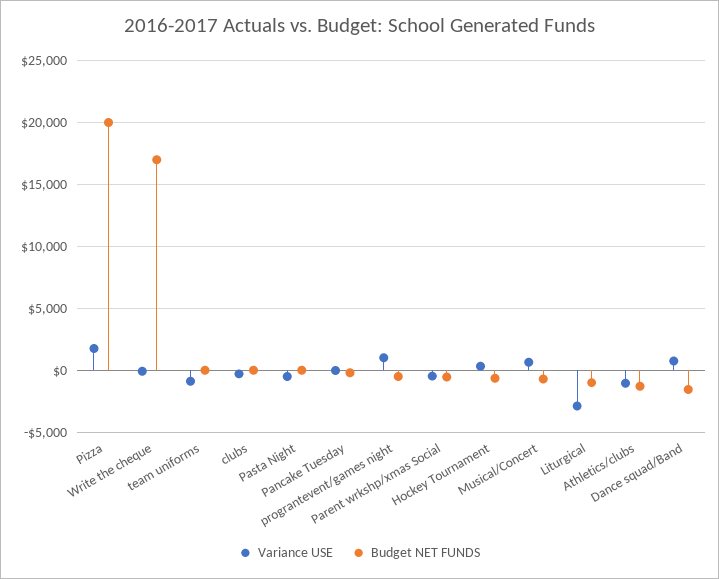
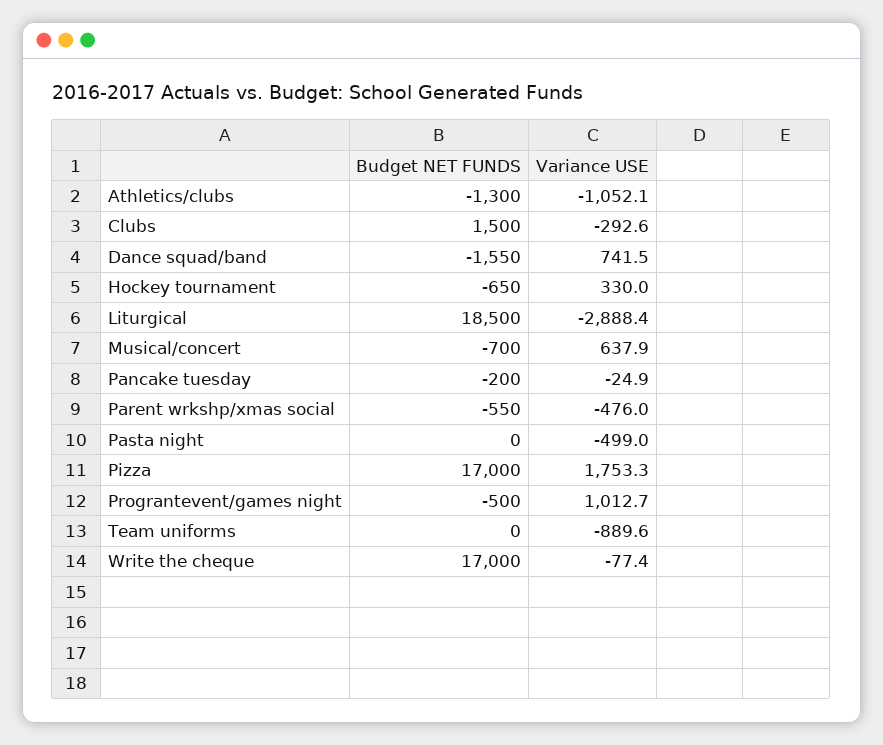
  {
    "Variance USE": {
      "Pizza": 1753.3,
      "Write the cheque": -77.4,
      "team uniforms": -889.6,
      "clubs": -292.6,
      "Pasta Night": -499,
      "Pancake Tuesday": -24.9,
      "prograntevent/games night": 1012.7,
      "Parent wrkshp/xmas Social": -476,
      "Hockey Tournament": 330,
      "Musical/Concert": 637.9,
      "Liturgical": -2888.4,
      "Athletics/clubs": -1052.1,
      "Dance squad/Band": 741.5
    },
    "Budget NET FUNDS": {
-     "Pizza": 20000,
+     "Pizza": 17000,
      "Write the cheque": 17000,
      "team uniforms": 0,
-     "clubs": 0,
+     "clubs": 1500,
      "Pasta Night": 0,
      "Pancake Tuesday": -200,
      "prograntevent/games night": -500,
      "Parent wrkshp/xmas Social": -550,
      "Hockey Tournament": -650,
      "Musical/Concert": -700,
-     "Liturgical": -1000,
+     "Liturgical": 18500,
      "Athletics/clubs": -1300,
      "Dance squad/Band": -1550
    }
  }

